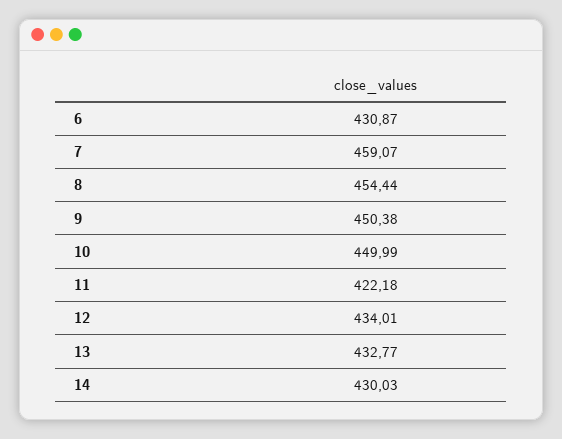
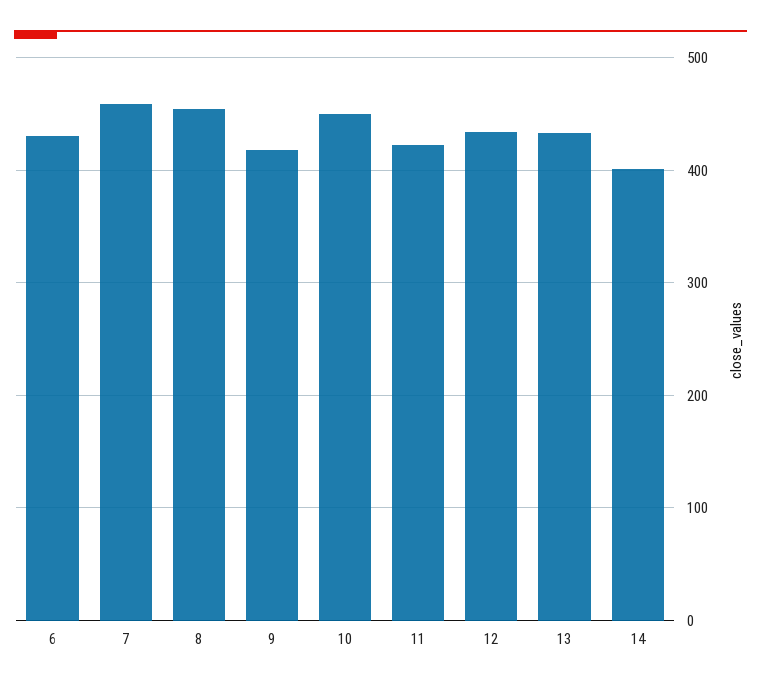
  {
    "6": 430.87,
    "7": 459.07,
    "8": 454.44,
-   "9": 450.38,
+   "9": 420,
    "10": 449.99,
    "11": 422.18,
    "12": 434.01,
    "13": 432.77,
-   "14": 430.03
+   "14": 400
  }

